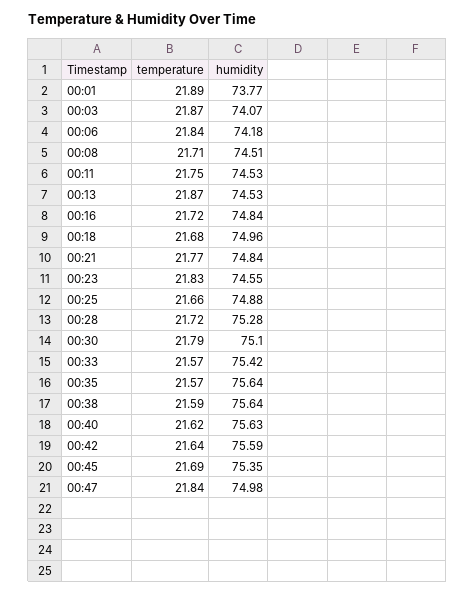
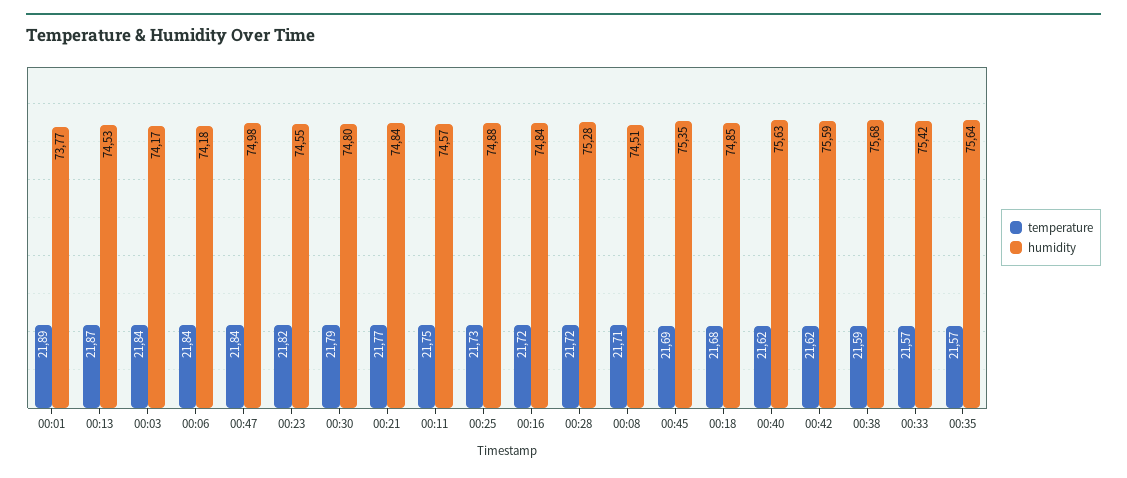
  {
    "temperature": {
      "00:01": 21.89,
-     "00:03": 21.87,
+     "00:03": 21.84,
      "00:06": 21.84,
      "00:08": 21.71,
      "00:11": 21.75,
      "00:13": 21.87,
      "00:16": 21.72,
      "00:18": 21.68,
      "00:21": 21.77,
-     "00:23": 21.83,
+     "00:23": 21.82,
-     "00:25": 21.66,
+     "00:25": 21.73,
      "00:28": 21.72,
      "00:30": 21.79,
      "00:33": 21.57,
      "00:35": 21.57,
      "00:38": 21.59,
      "00:40": 21.62,
-     "00:42": 21.64,
+     "00:42": 21.62,
      "00:45": 21.69,
      "00:47": 21.84
    },
    "humidity": {
      "00:01": 73.77,
-     "00:03": 74.07,
+     "00:03": 74.17,
      "00:06": 74.18,
      "00:08": 74.51,
-     "00:11": 74.53,
+     "00:11": 74.57,
      "00:13": 74.53,
      "00:16": 74.84,
-     "00:18": 74.96,
+     "00:18": 74.85,
      "00:21": 74.84,
      "00:23": 74.55,
      "00:25": 74.88,
      "00:28": 75.28,
-     "00:30": 75.1,
+     "00:30": 74.8,
      "00:33": 75.42,
      "00:35": 75.64,
-     "00:38": 75.64,
+     "00:38": 75.68,
      "00:40": 75.63,
      "00:42": 75.59,
      "00:45": 75.35,
      "00:47": 74.98
    }
  }

